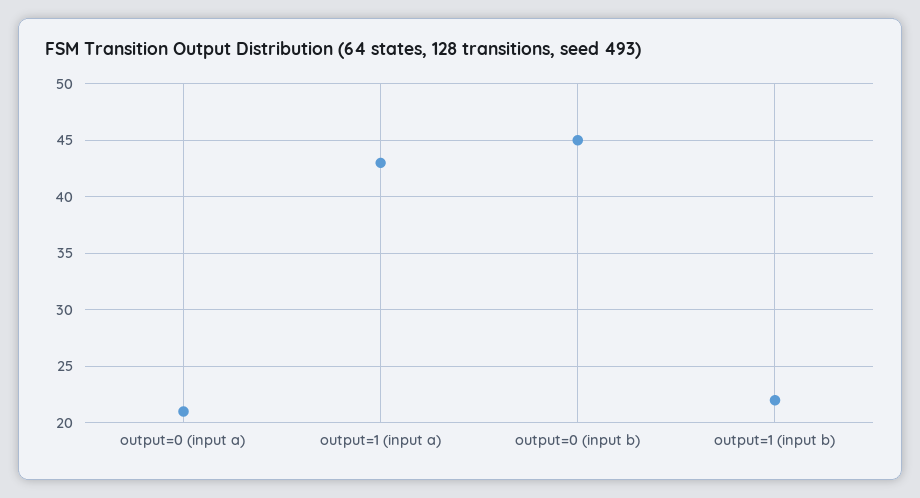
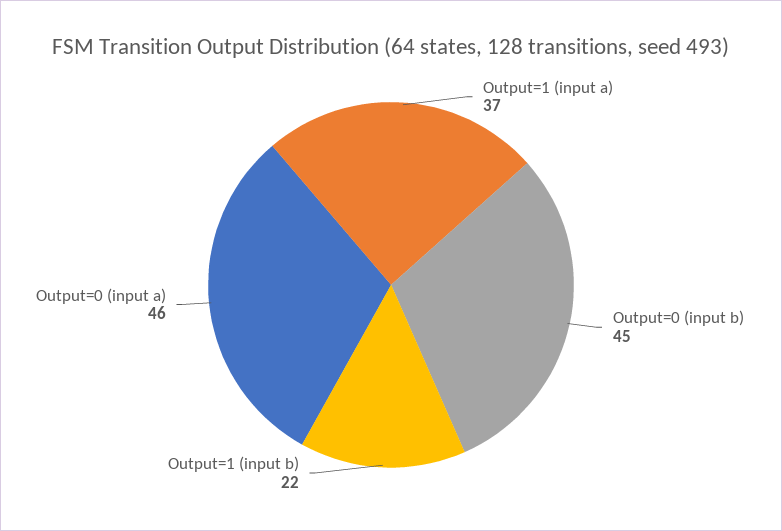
  {
-   "output=0 (input a)": 21,
+   "output=0 (input a)": 46,
-   "output=1 (input a)": 43,
+   "output=1 (input a)": 37,
    "output=0 (input b)": 45,
    "output=1 (input b)": 22
  }

